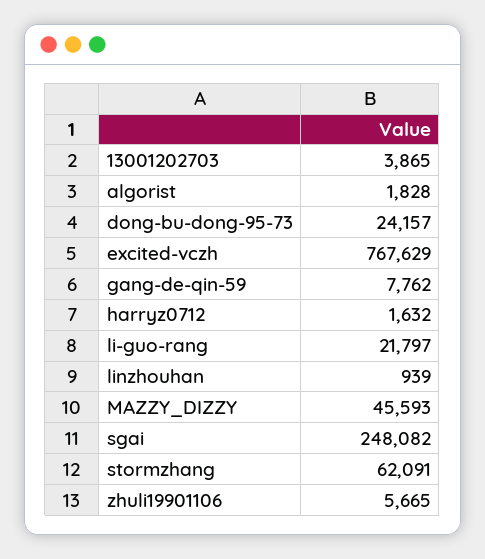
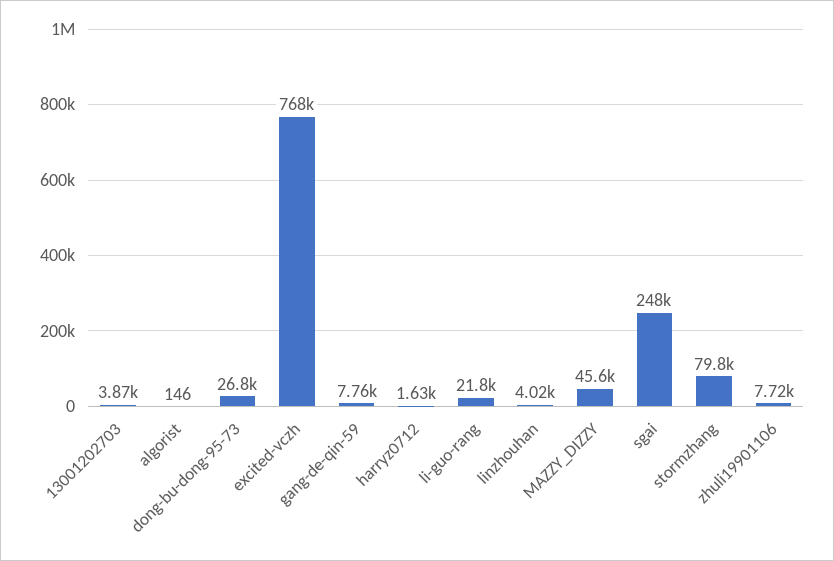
  {
    "13001202703": 3865,
-   "algorist": 1828,
+   "algorist": 146,
-   "dong-bu-dong-95-73": 24157,
+   "dong-bu-dong-95-73": 26800,
    "excited-vczh": 767629,
    "gang-de-qin-59": 7762,
    "harryz0712": 1632,
    "li-guo-rang": 21797,
-   "linzhouhan": 939,
+   "linzhouhan": 4020,
    "MAZZY_DIZZY": 45593,
    "sgai": 248082,
-   "stormzhang": 62091,
+   "stormzhang": 79800,
-   "zhuli19901106": 5665
+   "zhuli19901106": 7720
  }

